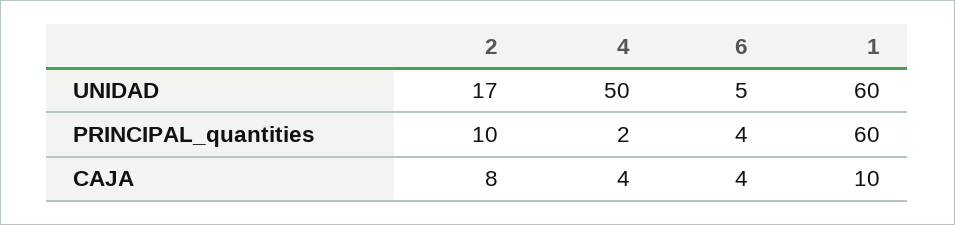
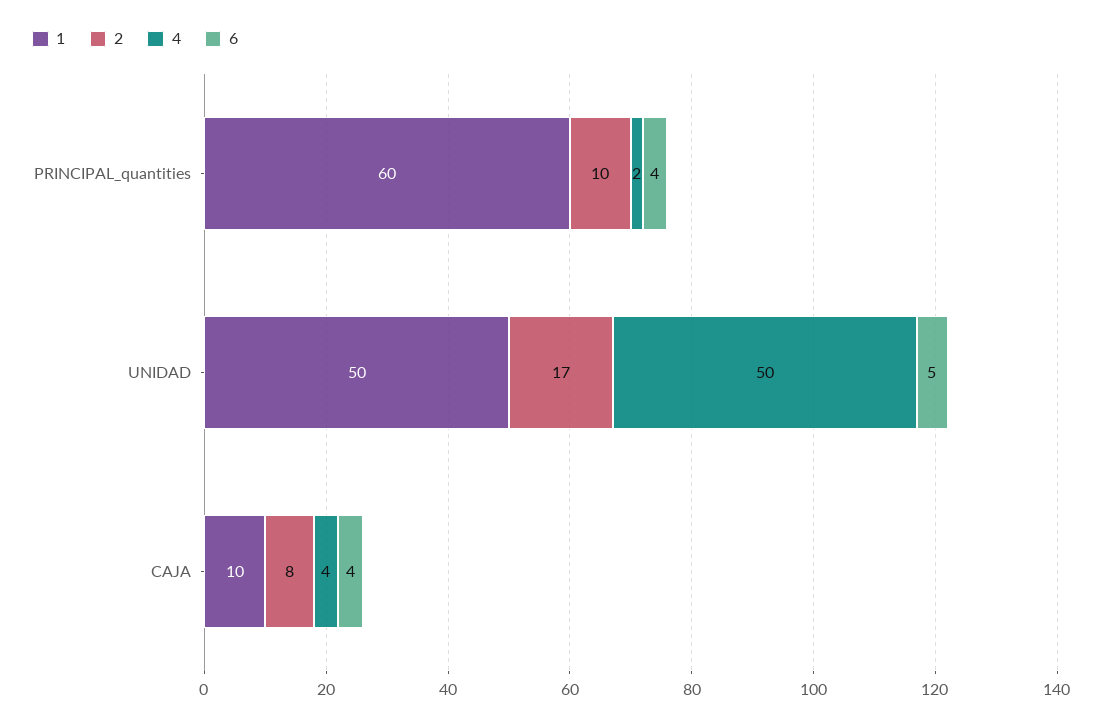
  {
    "2": {
      "UNIDAD": 17,
      "PRINCIPAL_quantities": 10,
      "CAJA": 8
    },
    "4": {
      "UNIDAD": 50,
      "PRINCIPAL_quantities": 2,
      "CAJA": 4
    },
    "6": {
      "UNIDAD": 5,
      "PRINCIPAL_quantities": 4,
      "CAJA": 4
    },
    "1": {
-     "UNIDAD": 60,
+     "UNIDAD": 50,
      "PRINCIPAL_quantities": 60,
      "CAJA": 10
    }
  }

